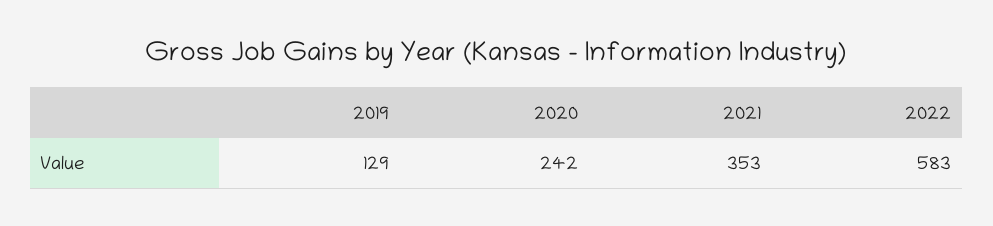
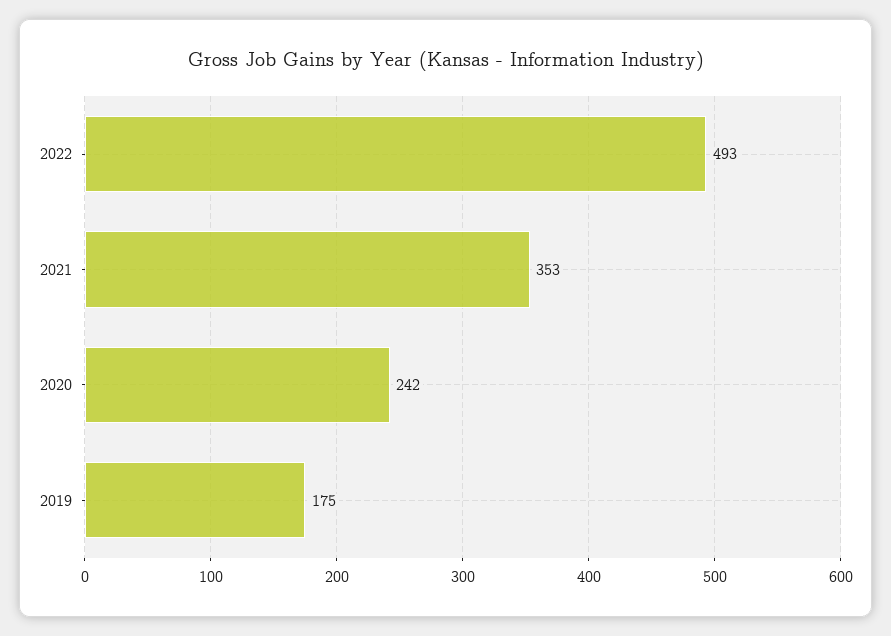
  {
-   "2019": 129,
+   "2019": 175,
    "2020": 242,
    "2021": 353,
-   "2022": 583
+   "2022": 493
  }

